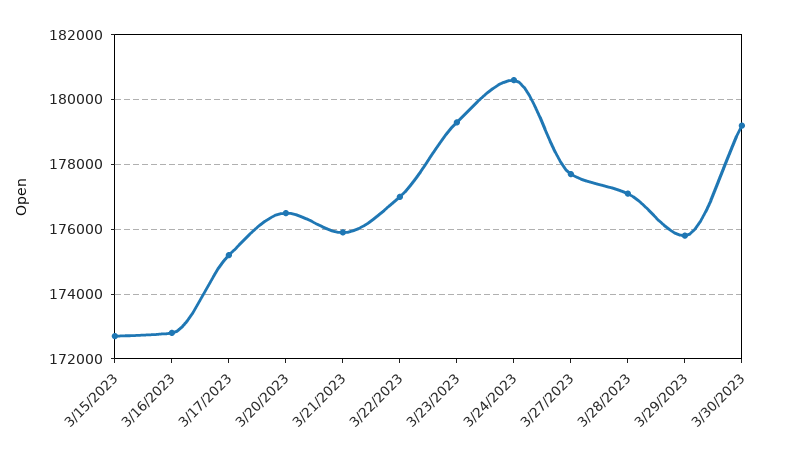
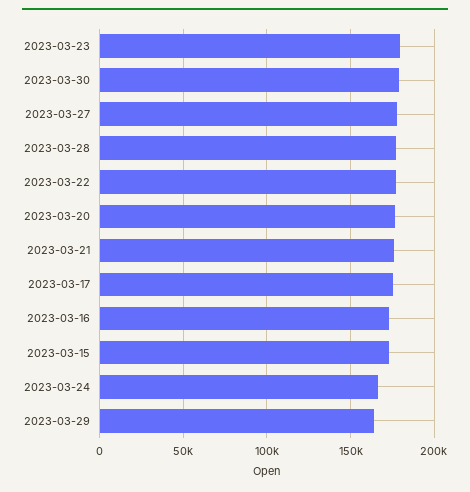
  {
    "3/15/2023": 172800,
    "3/16/2023": 172800,
    "3/17/2023": 175200,
    "3/20/2023": 176600,
    "3/21/2023": 176000,
    "3/22/2023": 177000,
    "3/23/2023": 179400,
-   "3/24/2023": 180600,
+   "3/24/2023": 165000,
    "3/27/2023": 177800,
    "3/28/2023": 177200,
-   "3/29/2023": 175800,
+   "3/29/2023": 165000,
    "3/30/2023": 179200
  }

